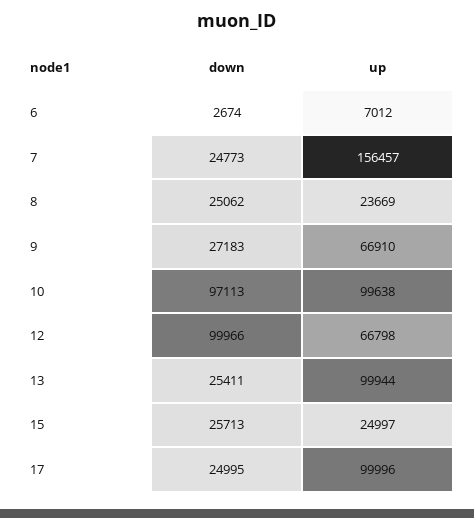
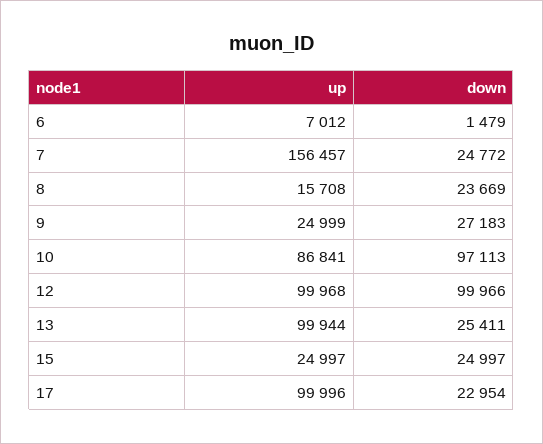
  {
    "down": {
-     "6": 2674,
+     "6": 1479,
-     "7": 24773,
+     "7": 24772,
-     "8": 25062,
+     "8": 23669,
      "9": 27183,
      "10": 97113,
      "12": 99966,
      "13": 25411,
-     "15": 25713,
+     "15": 24997,
-     "17": 24995
+     "17": 22954
    },
    "up": {
      "6": 7012,
      "7": 156457,
-     "8": 23669,
+     "8": 15708,
-     "9": 66910,
+     "9": 24999,
-     "10": 99638,
+     "10": 86841,
-     "12": 66798,
+     "12": 99968,
      "13": 99944,
      "15": 24997,
      "17": 99996
    }
  }

